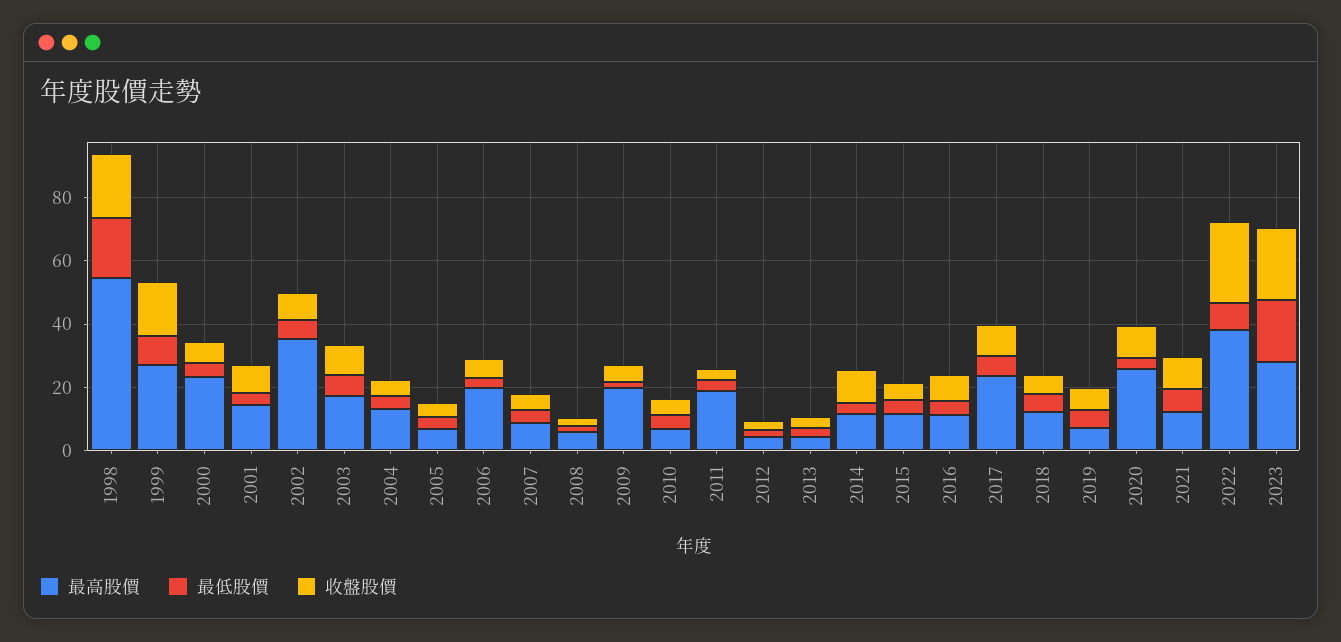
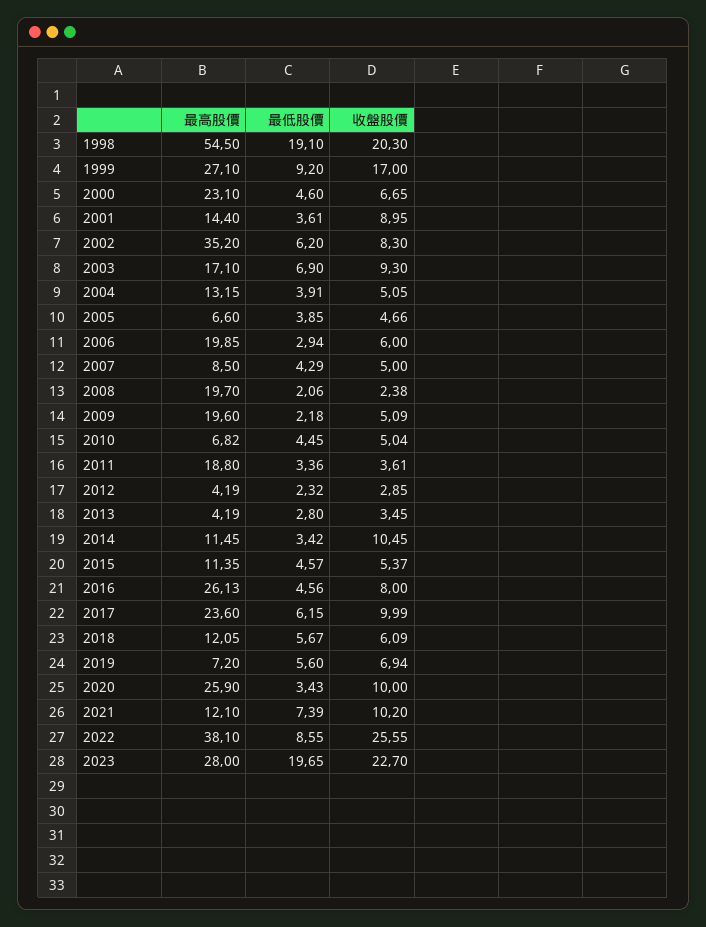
  {
    "最高股價": {
      "1998": 54.5,
      "1999": 27.1,
      "2000": 23.1,
      "2001": 14.4,
      "2002": 35.2,
      "2003": 17.1,
      "2004": 13.15,
      "2005": 6.6,
      "2006": 19.85,
      "2007": 8.5,
-     "2008": 5,
+     "2008": 19.7,
      "2009": 19.6,
      "2010": 6.82,
      "2011": 18.8,
      "2012": 4.19,
      "2013": 4.19,
      "2014": 11.45,
      "2015": 11.35,
-     "2016": 10,
+     "2016": 26.13,
      "2017": 23.6,
      "2018": 12.05,
      "2019": 7.2,
      "2020": 25.9,
      "2021": 12.1,
      "2022": 38.1,
      "2023": 28
    },
    "最低股價": {
      "1998": 19.1,
      "1999": 9.2,
      "2000": 4.6,
      "2001": 3.61,
      "2002": 6.2,
      "2003": 6.9,
      "2004": 3.91,
      "2005": 3.85,
      "2006": 2.94,
      "2007": 4.29,
      "2008": 2.06,
      "2009": 2.18,
      "2010": 4.45,
      "2011": 3.36,
      "2012": 2.32,
      "2013": 2.8,
      "2014": 3.42,
      "2015": 4.57,
      "2016": 4.56,
      "2017": 6.15,
      "2018": 5.67,
      "2019": 5.6,
      "2020": 3.43,
      "2021": 7.39,
      "2022": 8.55,
      "2023": 19.65
    },
    "收盤股價": {
      "1998": 20.3,
      "1999": 17,
      "2000": 6.65,
      "2001": 8.95,
      "2002": 8.3,
      "2003": 9.3,
      "2004": 5.05,
      "2005": 4.66,
      "2006": 6,
      "2007": 5,
      "2008": 2.38,
      "2009": 5.09,
      "2010": 5.04,
      "2011": 3.61,
      "2012": 2.85,
      "2013": 3.45,
      "2014": 10.45,
      "2015": 5.37,
      "2016": 8,
      "2017": 9.99,
      "2018": 6.09,
      "2019": 6.94,
      "2020": 10,
      "2021": 10.2,
      "2022": 25.55,
      "2023": 22.7
    }
  }

